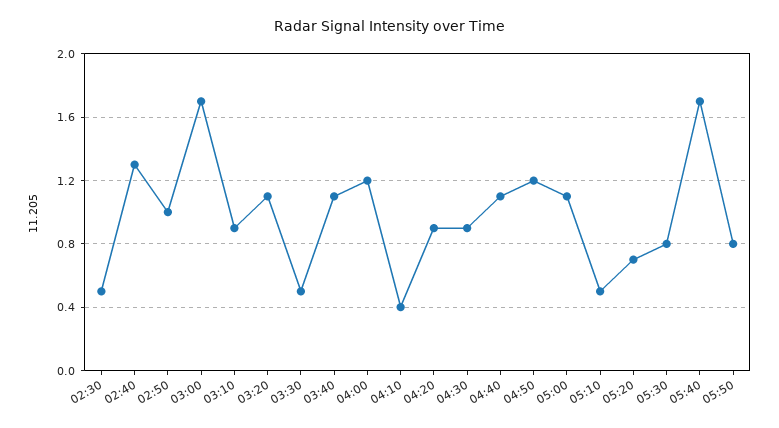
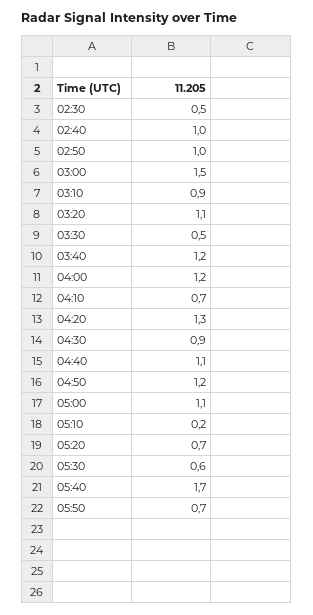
  {
    "02:30": 0.5,
-   "02:40": 1.3,
+   "02:40": 1,
    "02:50": 1,
-   "03:00": 1.7,
+   "03:00": 1.5,
    "03:10": 0.9,
    "03:20": 1.1,
    "03:30": 0.5,
-   "03:40": 1.1,
+   "03:40": 1.2,
    "04:00": 1.2,
-   "04:10": 0.4,
+   "04:10": 0.7,
-   "04:20": 0.9,
+   "04:20": 1.3,
    "04:30": 0.9,
    "04:40": 1.1,
    "04:50": 1.2,
    "05:00": 1.1,
-   "05:10": 0.5,
+   "05:10": 0.2,
    "05:20": 0.7,
-   "05:30": 0.8,
+   "05:30": 0.6,
    "05:40": 1.7,
-   "05:50": 0.8
+   "05:50": 0.7
  }

